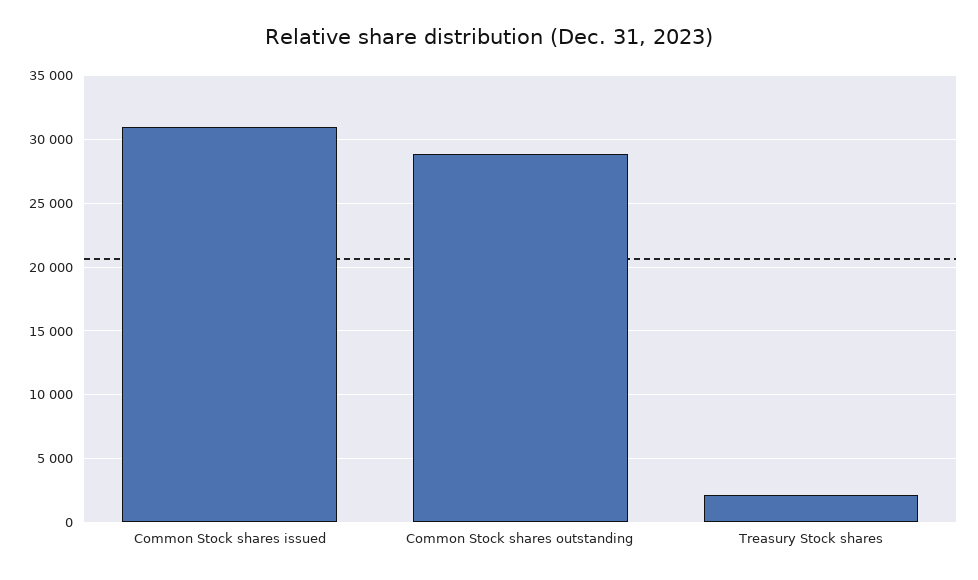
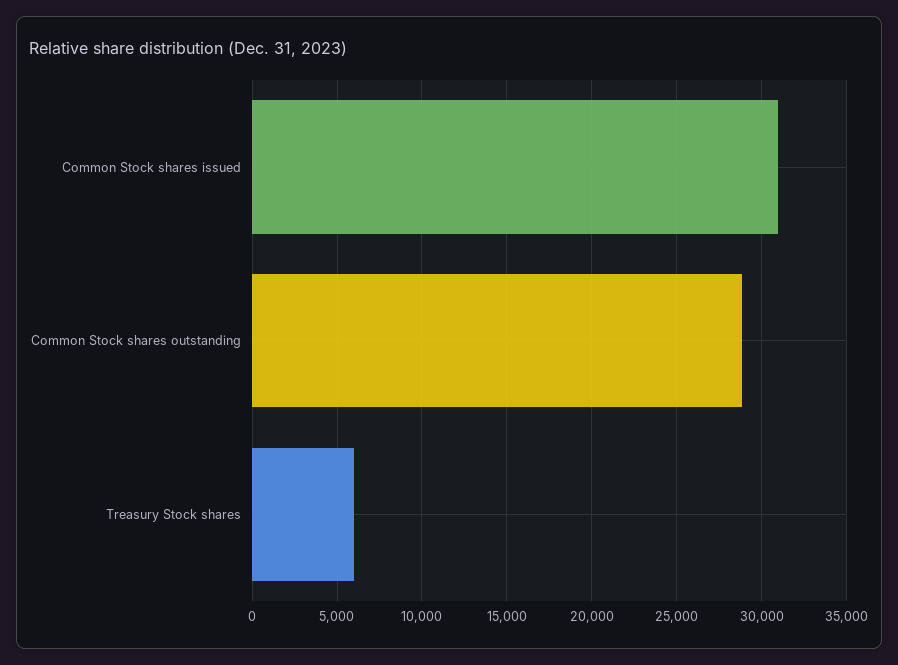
  {
    "Common Stock shares issued": 31000,
    "Common Stock shares outstanding": 29000,
-   "Treasury Stock shares": 2000
+   "Treasury Stock shares": 6000
  }

